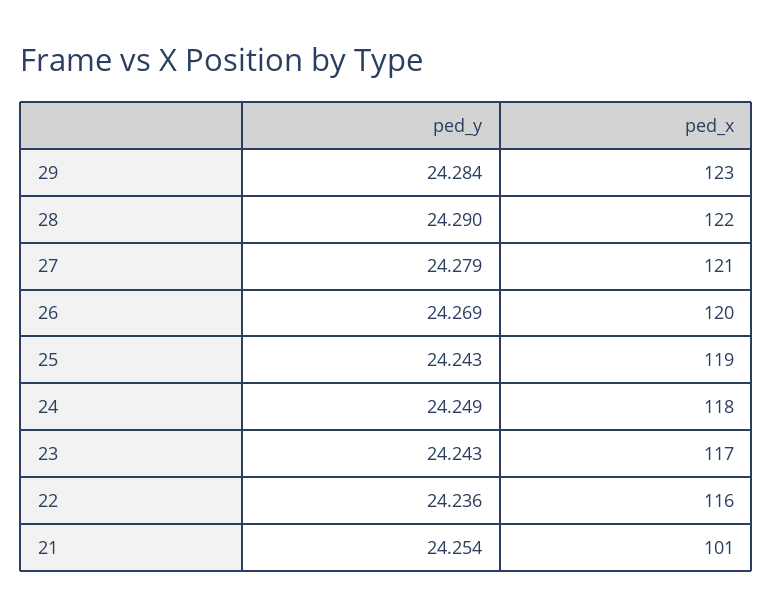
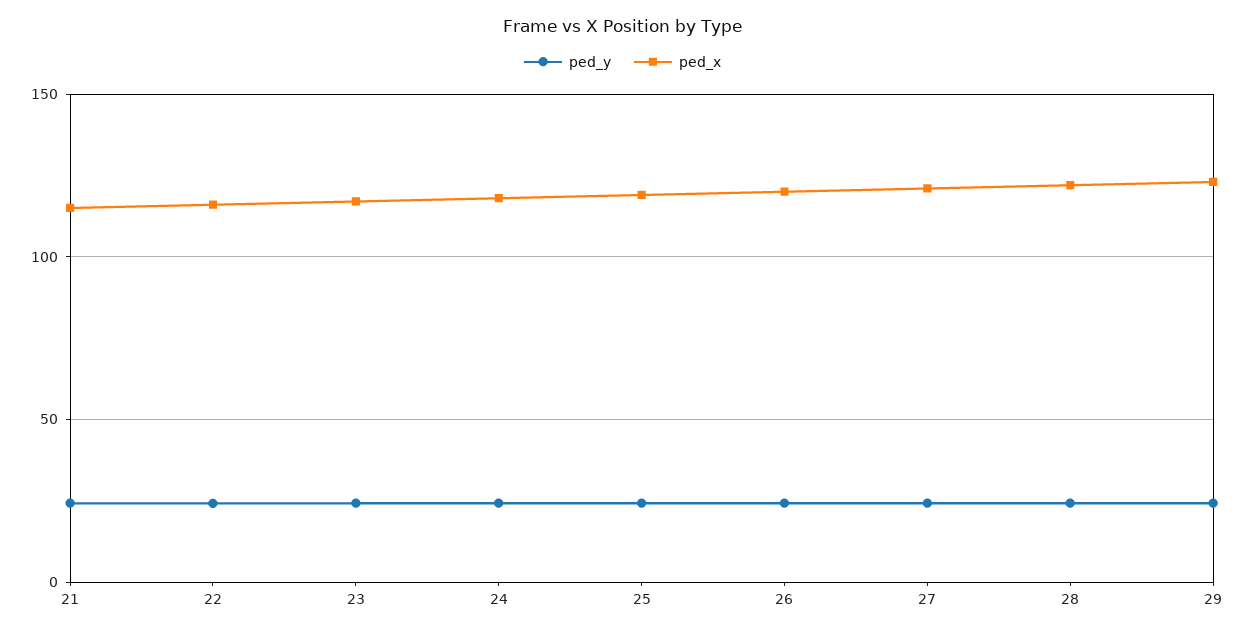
  {
    "ped_y": {
      "29": 24.284,
      "28": 24.29,
      "27": 24.279,
      "26": 24.269,
      "25": 24.243,
      "24": 24.249,
      "23": 24.243,
      "22": 24.236,
      "21": 24.254
    },
    "ped_x": {
      "29": 123,
      "28": 122,
      "27": 121,
      "26": 120,
      "25": 119,
      "24": 118,
      "23": 117,
      "22": 116,
-     "21": 101
+     "21": 115
    }
  }

